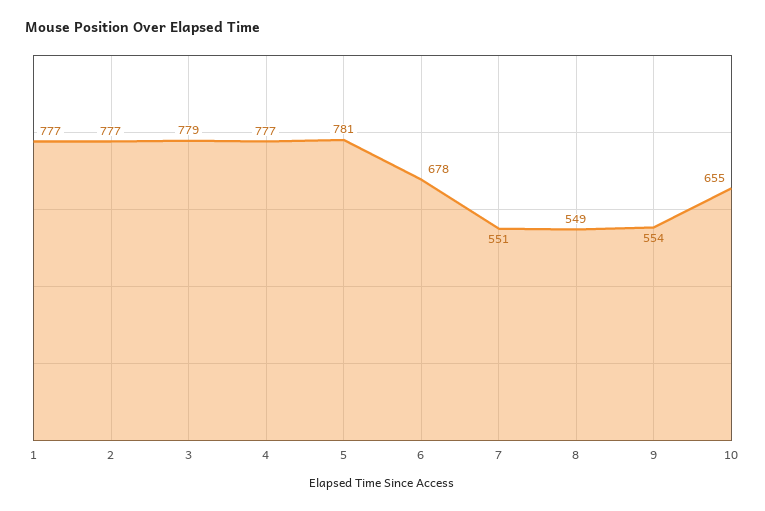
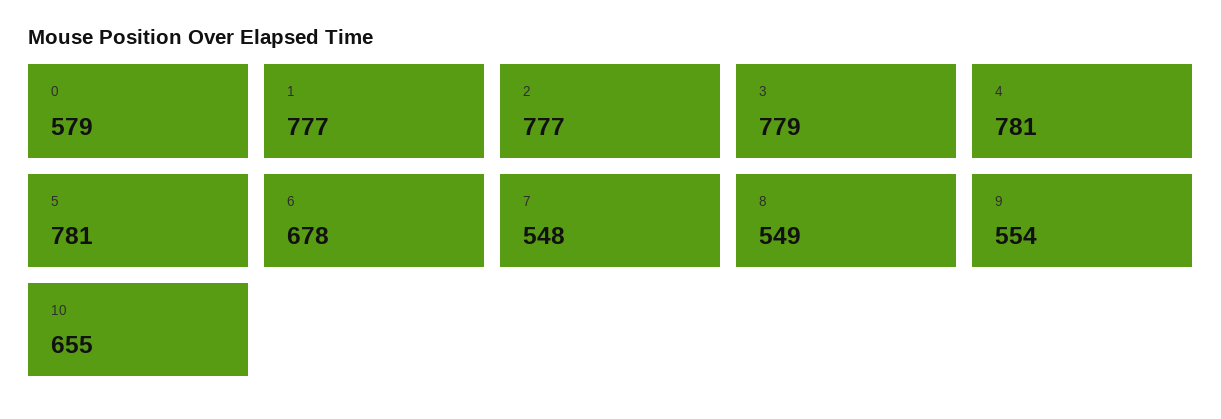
  {
    "1": 777,
    "2": 777,
    "3": 779,
-   "4": 777,
+   "4": 781,
    "5": 781,
    "6": 678,
-   "7": 551,
+   "7": 548,
    "8": 549,
    "9": 554,
-   "10": 655
+   "10": 655,
+   "0": 579
  }

